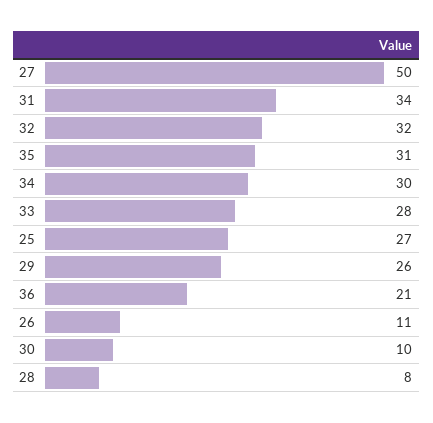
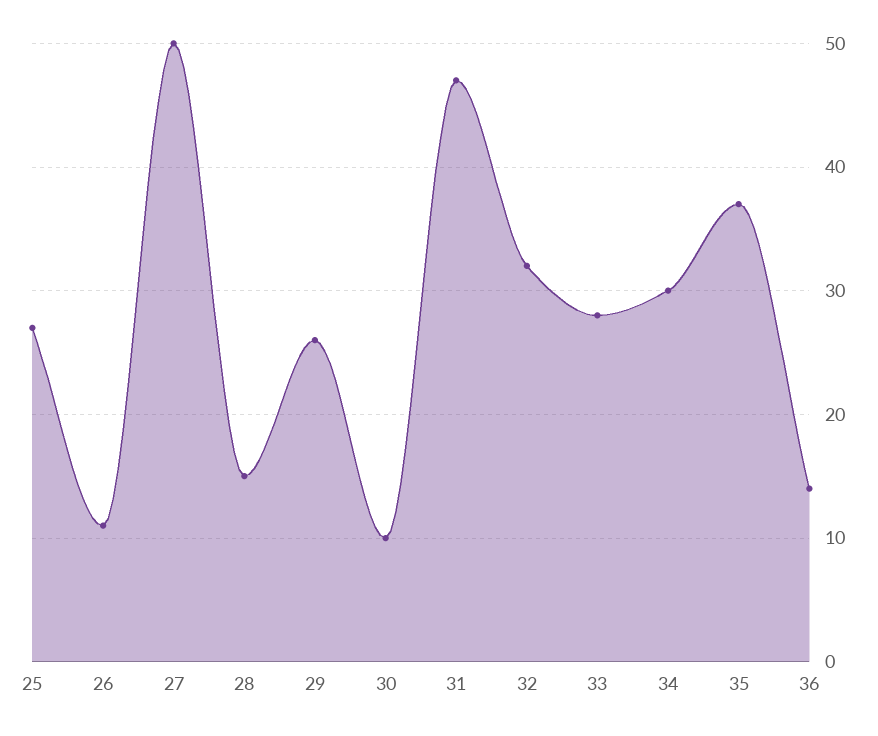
  {
    "27": 50,
-   "31": 34,
+   "31": 47,
    "32": 32,
-   "35": 31,
+   "35": 37,
    "34": 30,
    "33": 28,
    "25": 27,
    "29": 26,
-   "36": 21,
+   "36": 14,
    "26": 11,
    "30": 10,
-   "28": 8
+   "28": 15
  }

